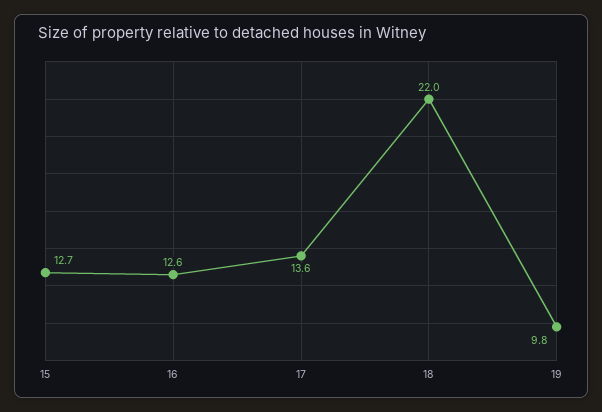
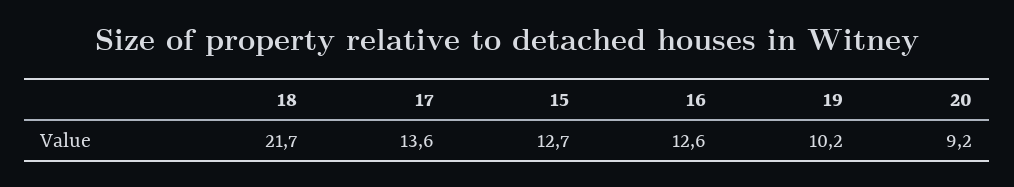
  {
    "15": 12.7,
    "16": 12.6,
    "17": 13.6,
-   "18": 22,
+   "18": 21.7,
-   "19": 9.8
+   "19": 10.2,
+   "20": 9.2
  }

